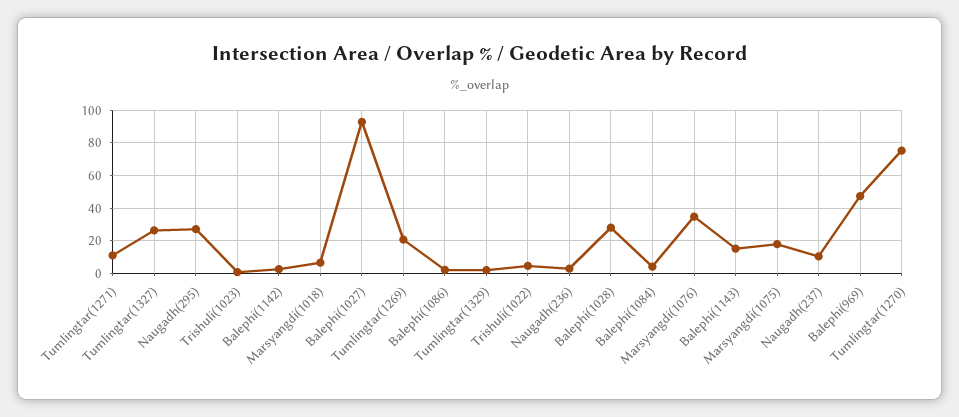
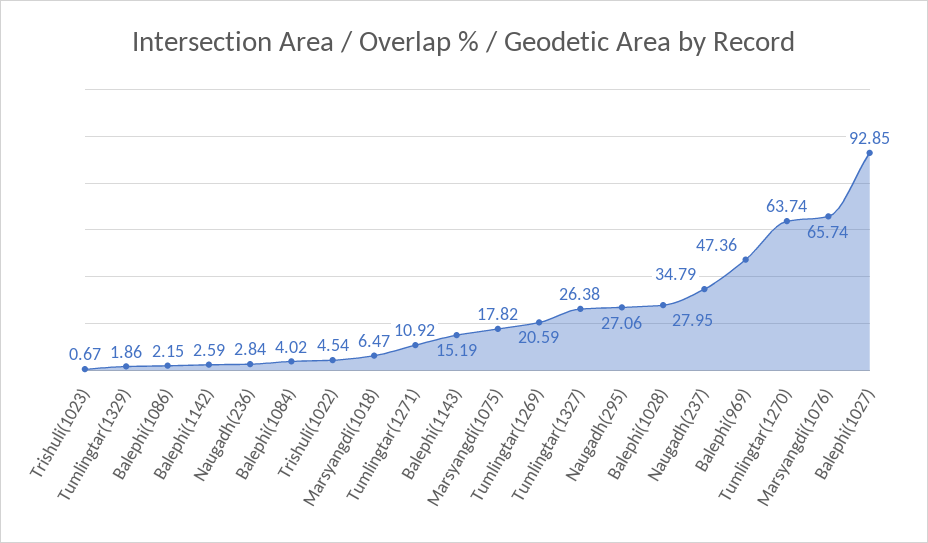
  {
    "Tumlingtar(1271)": 10.92,
    "Tumlingtar(1327)": 26.38,
    "Naugadh(295)": 27.06,
    "Trishuli(1023)": 0.67,
    "Balephi(1142)": 2.59,
    "Marsyangdi(1018)": 6.47,
    "Balephi(1027)": 92.85,
    "Tumlingtar(1269)": 20.59,
    "Balephi(1086)": 2.15,
    "Tumlingtar(1329)": 1.86,
    "Trishuli(1022)": 4.54,
    "Naugadh(236)": 2.84,
    "Balephi(1028)": 27.95,
    "Balephi(1084)": 4.02,
-   "Marsyangdi(1076)": 35,
+   "Marsyangdi(1076)": 65.74,
    "Balephi(1143)": 15.19,
    "Marsyangdi(1075)": 17.82,
-   "Naugadh(237)": 10,
+   "Naugadh(237)": 34.79,
    "Balephi(969)": 47.36,
-   "Tumlingtar(1270)": 75
+   "Tumlingtar(1270)": 63.74
  }

